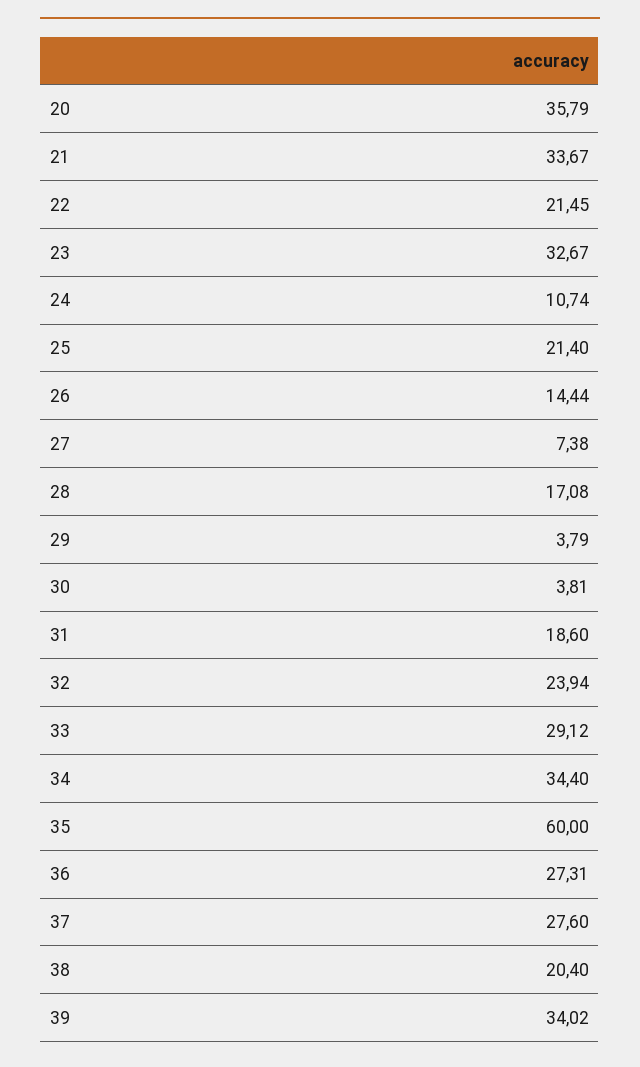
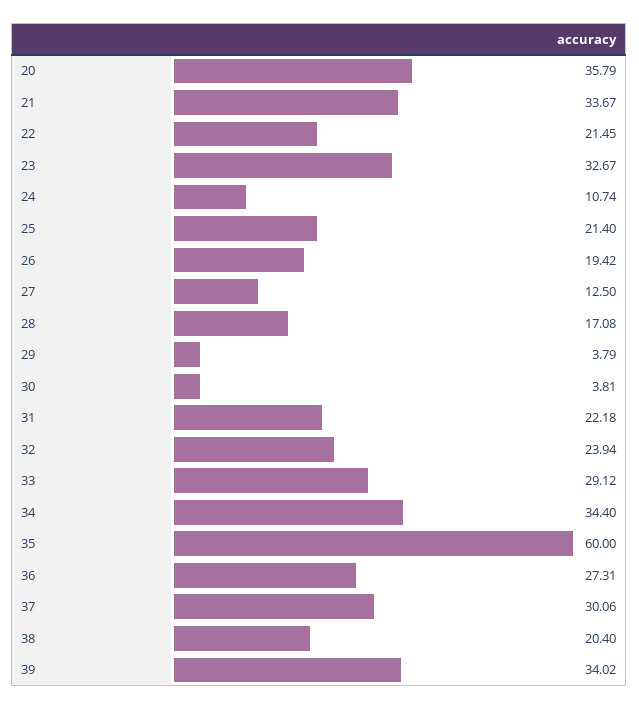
  {
    "20": 35.79,
    "21": 33.67,
    "22": 21.45,
    "23": 32.67,
    "24": 10.74,
    "25": 21.4,
-   "26": 14.44,
+   "26": 19.42,
-   "27": 7.38,
+   "27": 12.5,
    "28": 17.08,
    "29": 3.79,
    "30": 3.81,
-   "31": 18.6,
+   "31": 22.18,
    "32": 23.94,
    "33": 29.12,
    "34": 34.4,
    "35": 60,
    "36": 27.31,
-   "37": 27.6,
+   "37": 30.06,
    "38": 20.4,
    "39": 34.02
  }

